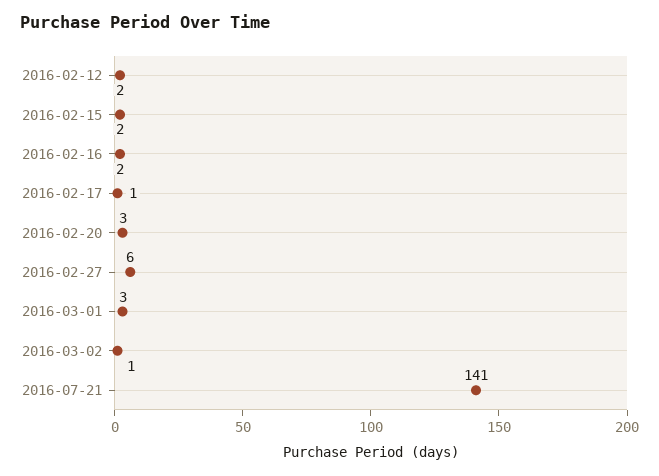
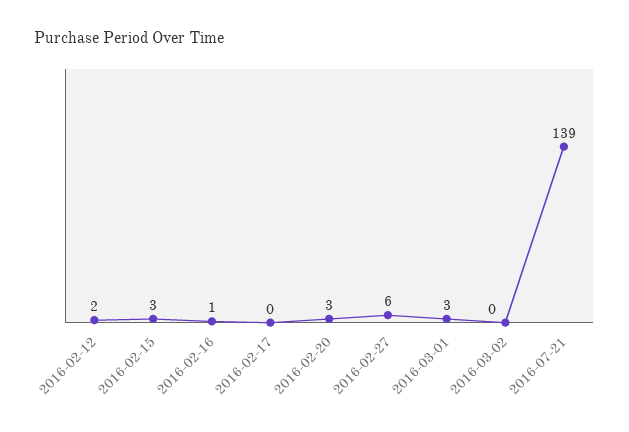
  {
    "2016-02-12": 2,
-   "2016-02-15": 2,
+   "2016-02-15": 3,
-   "2016-02-16": 2,
+   "2016-02-16": 1,
-   "2016-02-17": 1,
+   "2016-02-17": 0,
    "2016-02-20": 3,
    "2016-02-27": 6,
    "2016-03-01": 3,
-   "2016-03-02": 1,
+   "2016-03-02": 0,
-   "2016-07-21": 141
+   "2016-07-21": 139
  }

